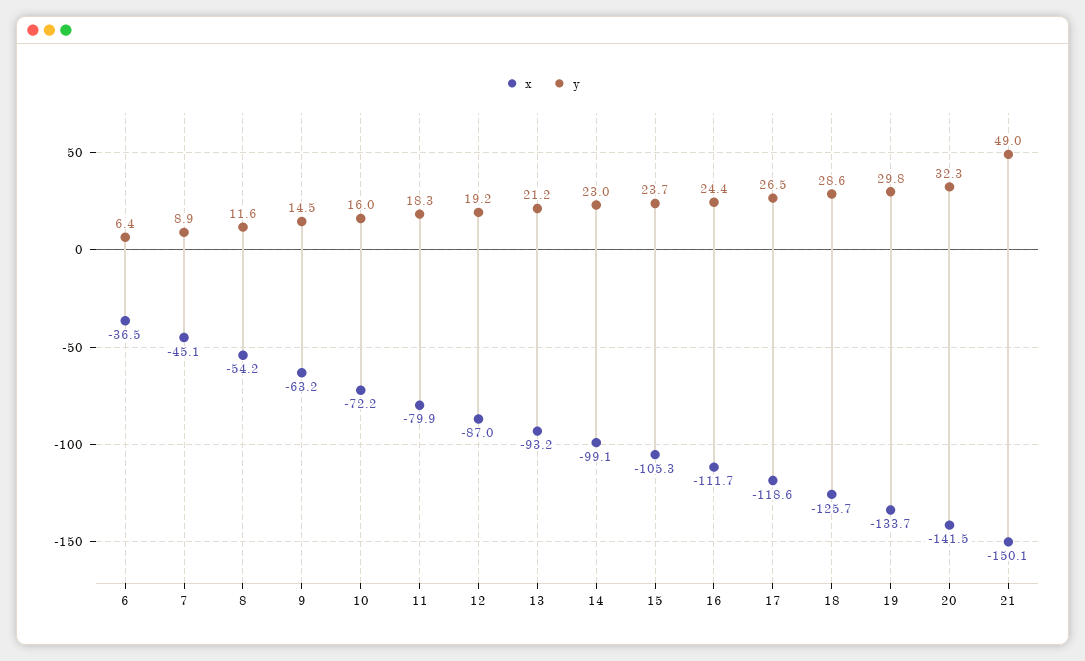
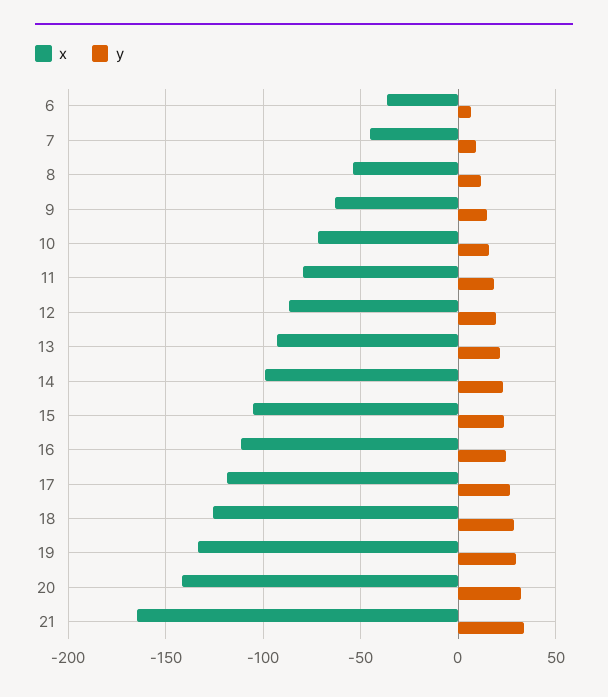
  {
    "x": {
      "6": -36.5,
      "7": -45.1,
      "8": -54.2,
      "9": -63.2,
      "10": -72.2,
      "11": -79.9,
      "12": -87,
      "13": -93.2,
      "14": -99.1,
      "15": -105.3,
      "16": -111.7,
      "17": -118.6,
      "18": -125.7,
      "19": -133.7,
      "20": -141.5,
-     "21": -150.1
+     "21": -165
    },
    "y": {
      "6": 6.4,
      "7": 8.9,
      "8": 11.6,
      "9": 14.5,
      "10": 16,
      "11": 18.3,
      "12": 19.2,
      "13": 21.2,
      "14": 23,
      "15": 23.7,
      "16": 24.4,
      "17": 26.5,
      "18": 28.6,
      "19": 29.8,
      "20": 32.3,
-     "21": 49
+     "21": 35
    }
  }

